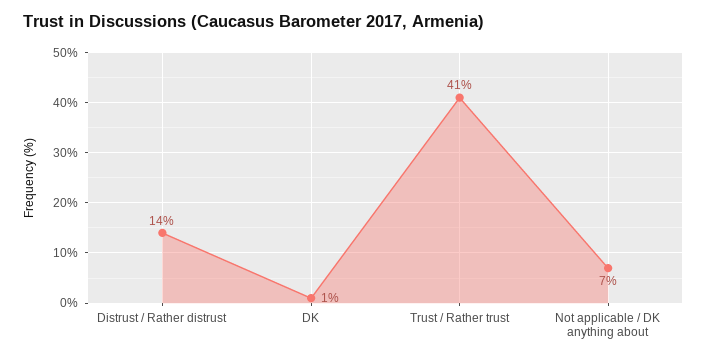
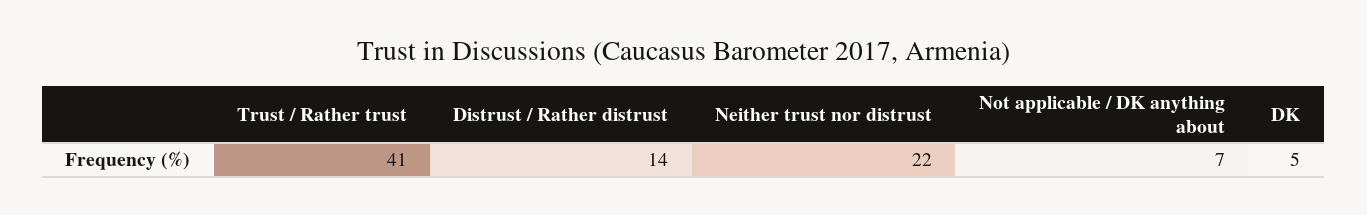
  {
    "Distrust / Rather distrust": 14,
-   "DK": 1,
+   "DK": 5,
    "Trust / Rather trust": 41,
-   "Not applicable / DK anything about": 7
+   "Not applicable / DK anything about": 7,
+   "Neither trust nor distrust": 22
  }

